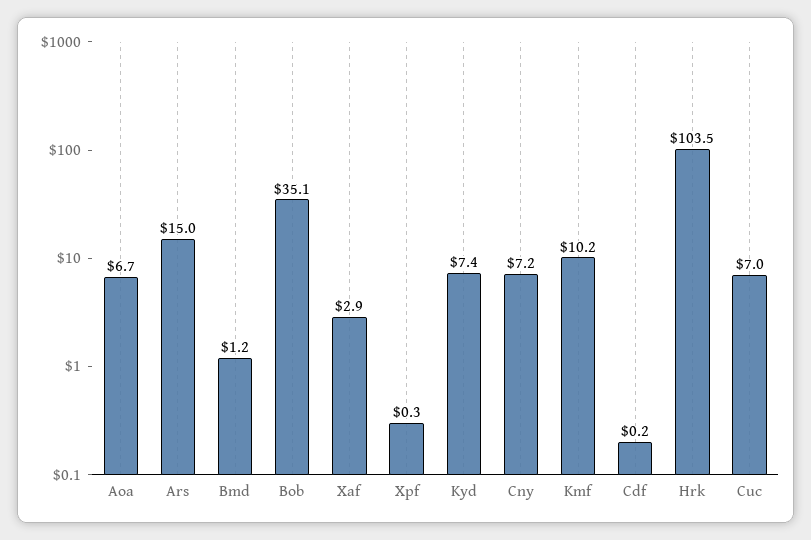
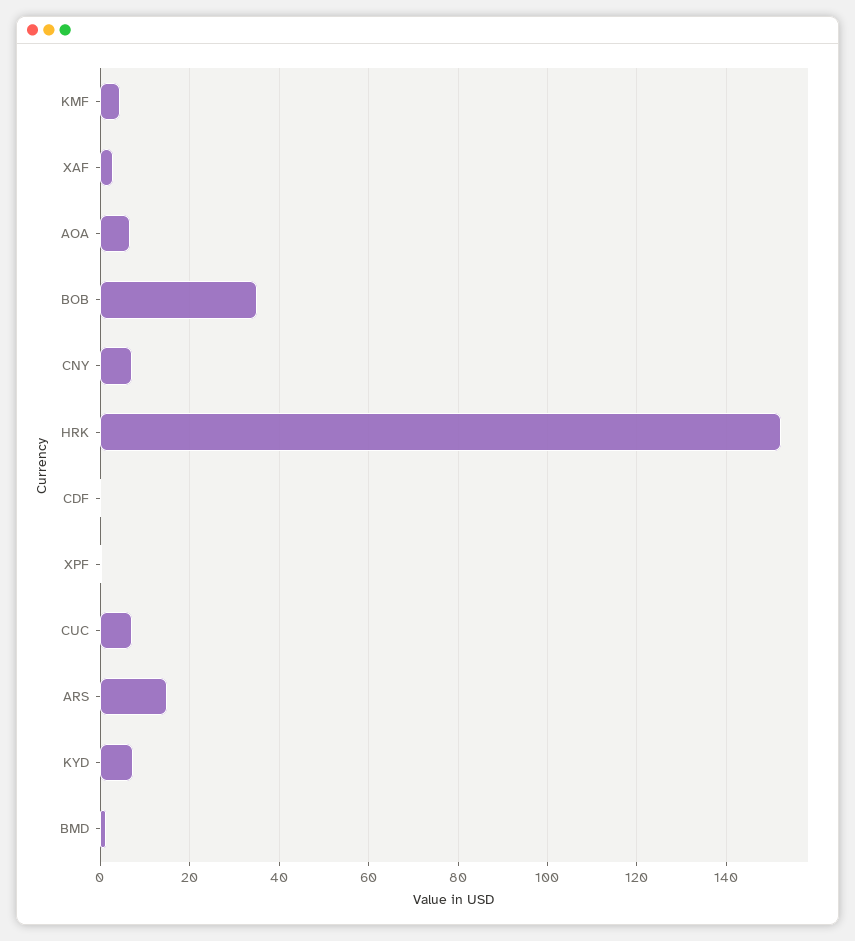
  {
    "Aoa": 6.7,
    "Ars": 15,
    "Bmd": 1.2,
    "Bob": 35.1,
    "Xaf": 2.9,
    "Xpf": 0.3,
    "Kyd": 7.4,
    "Cny": 7.2,
-   "Kmf": 10.2,
+   "Kmf": 4,
    "Cdf": 0.2,
-   "Hrk": 103.5,
+   "Hrk": 152,
    "Cuc": 7
  }

